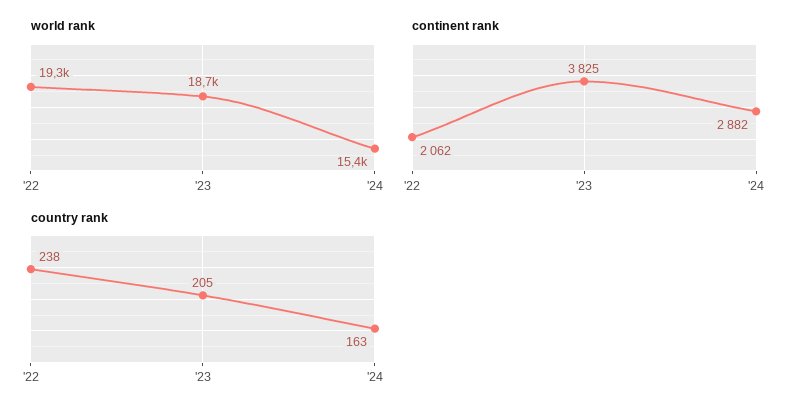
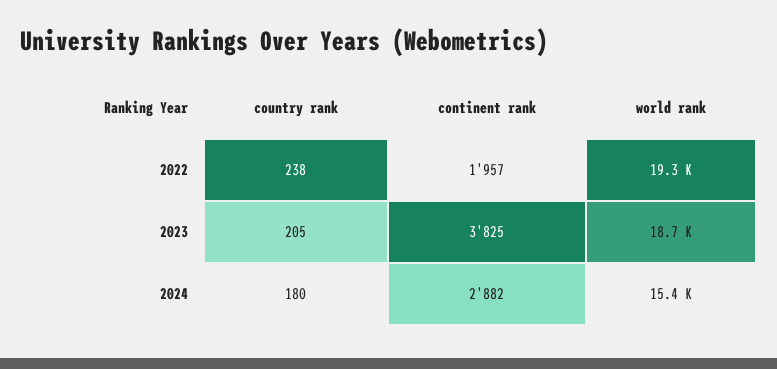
  {
    "world rank": {
      "'22": 19300,
      "'23": 18700,
      "'24": 15400
    },
    "continent rank": {
-     "'22": 2062,
+     "'22": 1957,
      "'23": 3825,
      "'24": 2882
    },
    "country rank": {
      "'22": 238,
      "'23": 205,
-     "'24": 163
+     "'24": 180
    }
  }

